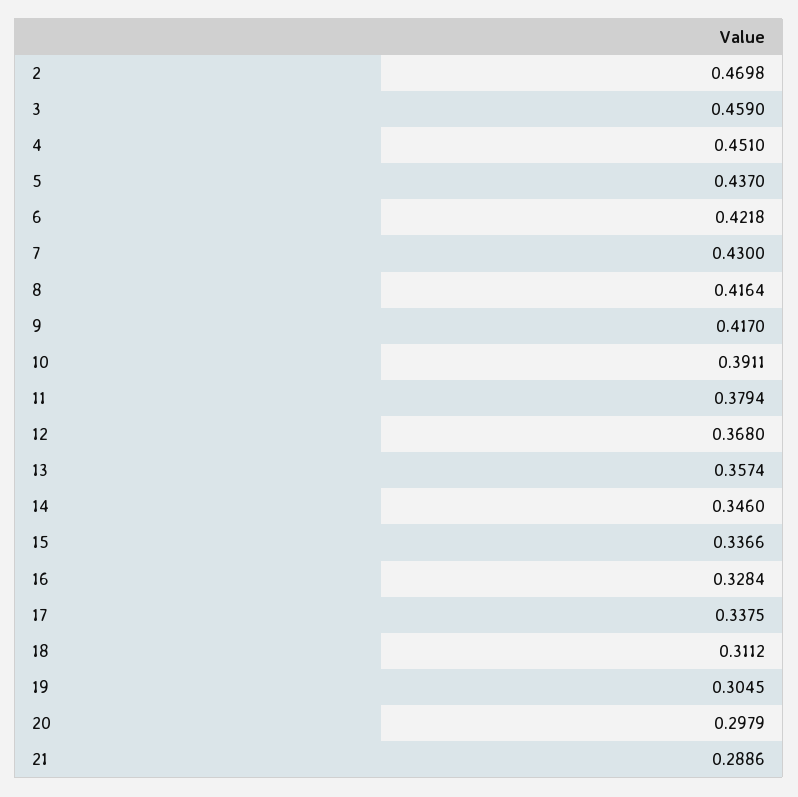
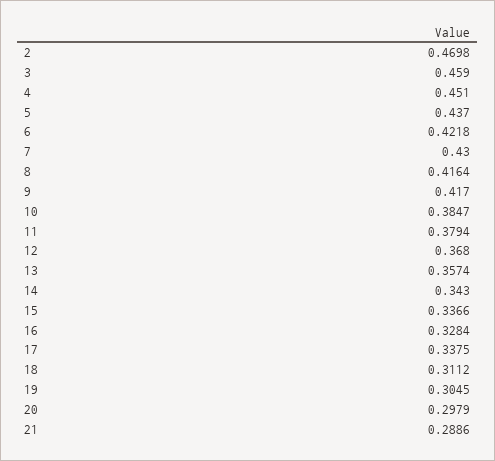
  {
    "2": 0.4698,
    "3": 0.459,
    "4": 0.451,
    "5": 0.437,
    "6": 0.4218,
    "7": 0.43,
    "8": 0.4164,
    "9": 0.417,
-   "10": 0.3911,
+   "10": 0.3847,
    "11": 0.3794,
    "12": 0.368,
    "13": 0.3574,
-   "14": 0.346,
+   "14": 0.343,
    "15": 0.3366,
    "16": 0.3284,
    "17": 0.3375,
    "18": 0.3112,
    "19": 0.3045,
    "20": 0.2979,
    "21": 0.2886
  }

